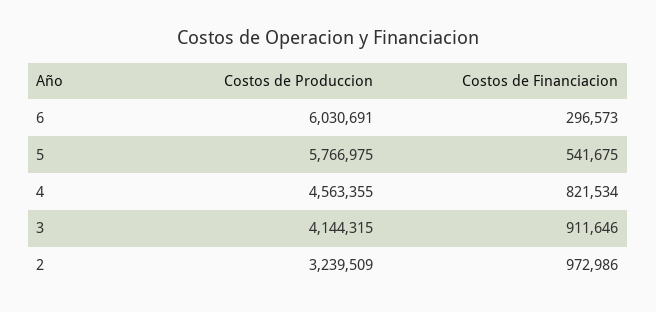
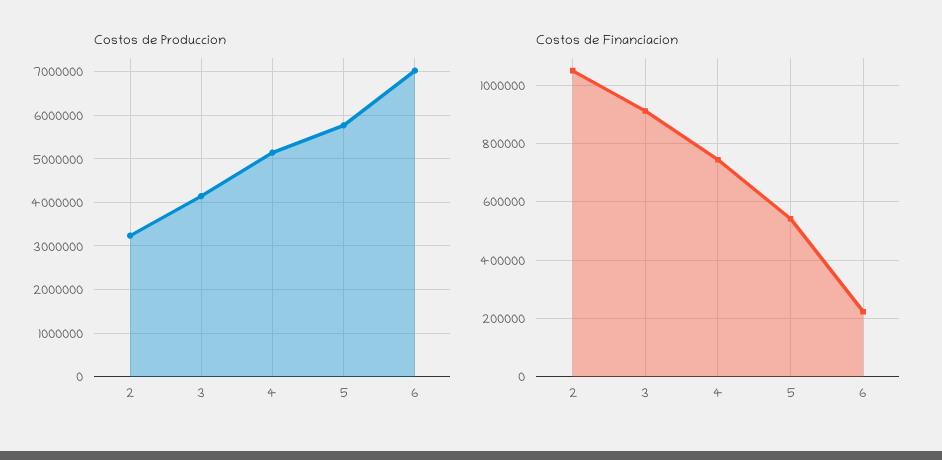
  {
    "Costos de Produccion": {
-     "6": 6030691,
+     "6": 7000000,
      "5": 5766975,
-     "4": 4563355,
+     "4": 5200000,
      "3": 4144315,
      "2": 3239509
    },
    "Costos de Financiacion": {
-     "6": 296573,
+     "6": 225000,
      "5": 541675,
-     "4": 821534,
+     "4": 750000,
      "3": 911646,
-     "2": 972986
+     "2": 1050000
    }
  }

